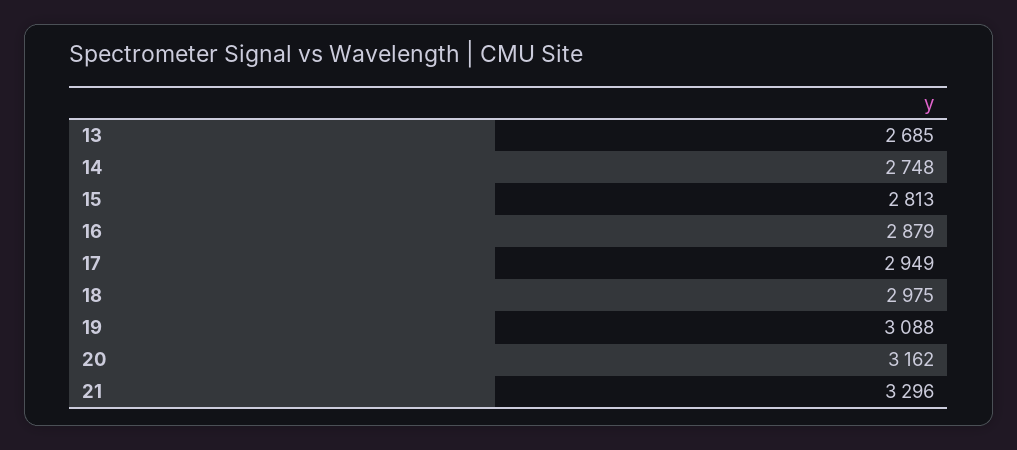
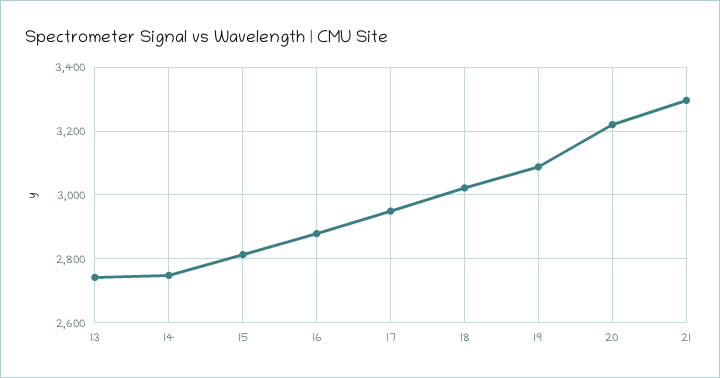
  {
-   "13": 2685,
+   "13": 2740,
    "14": 2748,
    "15": 2813,
    "16": 2879,
    "17": 2949,
-   "18": 2975,
+   "18": 3020,
    "19": 3088,
-   "20": 3162,
+   "20": 3220,
    "21": 3296
  }

